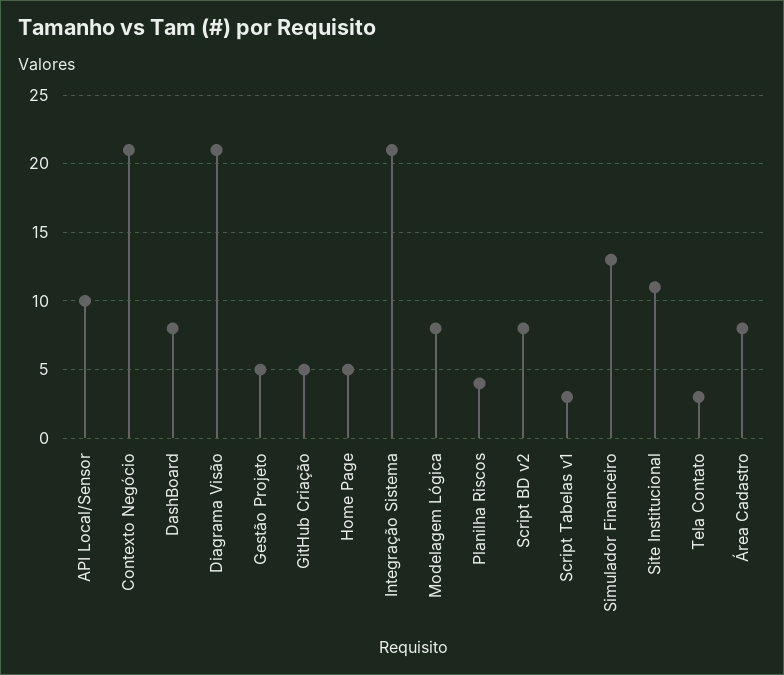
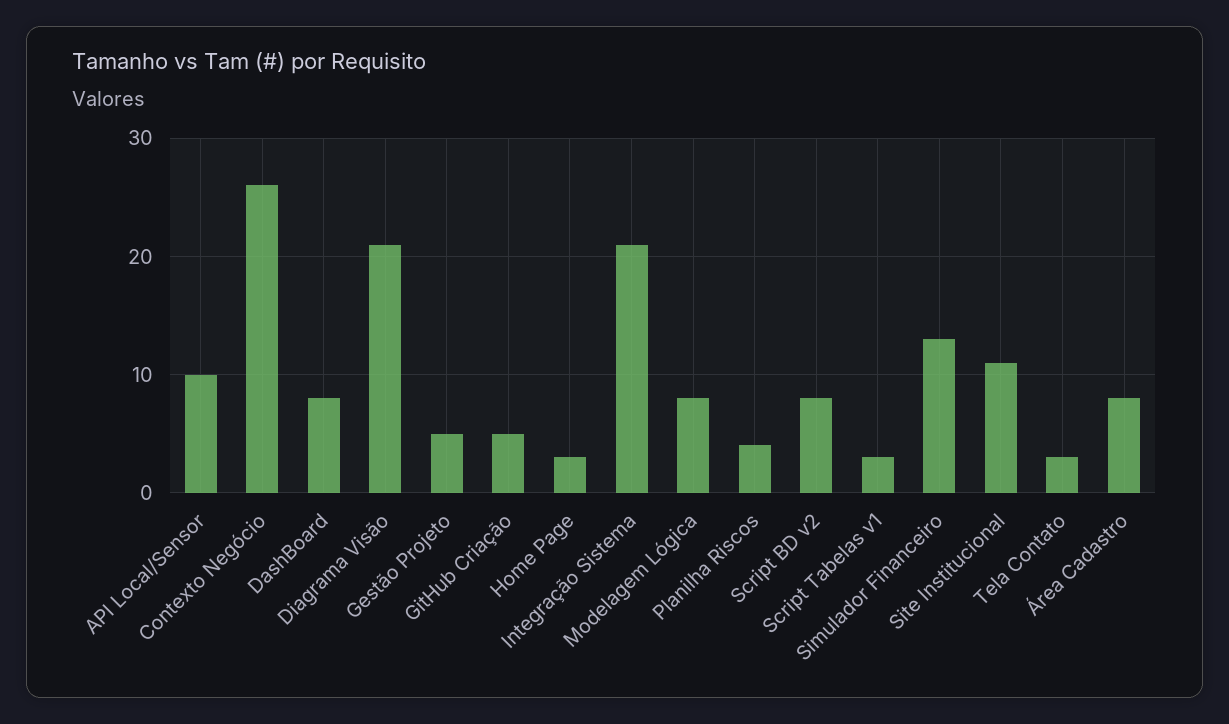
  {
    "API Local/Sensor": 10,
-   "Contexto Negócio": 21,
+   "Contexto Negócio": 26,
    "DashBoard": 8,
    "Diagrama Visão": 21,
    "Gestão Projeto": 5,
    "GitHub Criação": 5,
-   "Home Page": 5,
+   "Home Page": 3,
    "Integração Sistema": 21,
    "Modelagem Lógica": 8,
    "Planilha Riscos": 4,
    "Script BD v2": 8,
    "Script Tabelas v1": 3,
    "Simulador Financeiro": 13,
    "Site Institucional": 11,
    "Tela Contato": 3,
    "Área Cadastro": 8
  }

